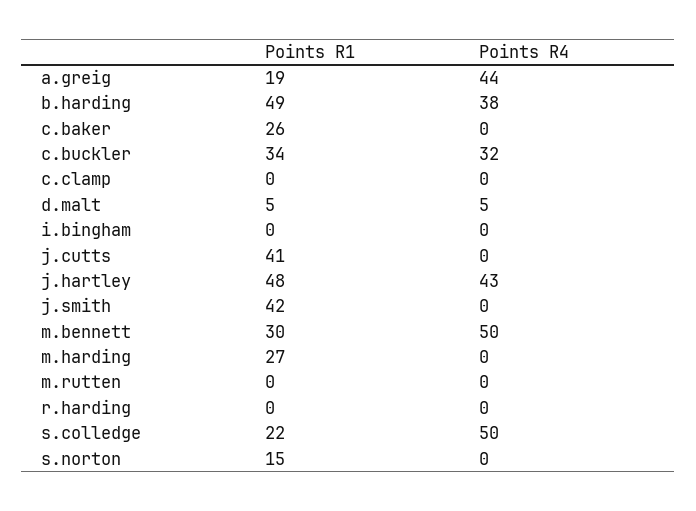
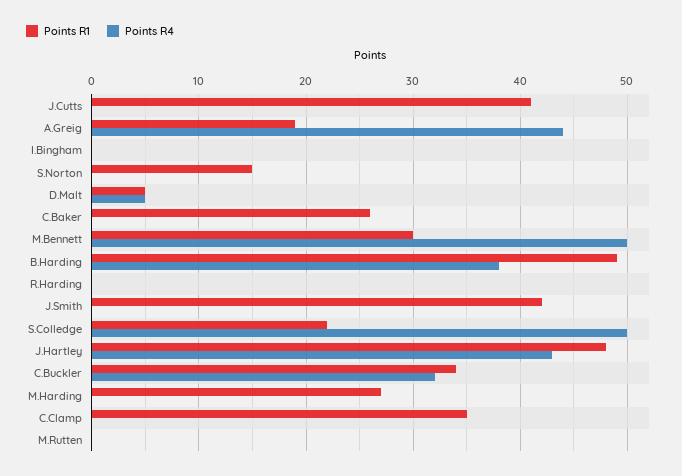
  {
    "Points R1": {
      "a.greig": 19,
      "b.harding": 49,
      "c.baker": 26,
      "c.buckler": 34,
-     "c.clamp": 0,
+     "c.clamp": 35,
      "d.malt": 5,
      "i.bingham": 0,
      "j.cutts": 41,
      "j.hartley": 48,
      "j.smith": 42,
      "m.bennett": 30,
      "m.harding": 27,
      "m.rutten": 0,
      "r.harding": 0,
      "s.colledge": 22,
      "s.norton": 15
    },
    "Points R4": {
      "a.greig": 44,
      "b.harding": 38,
      "c.baker": 0,
      "c.buckler": 32,
      "c.clamp": 0,
      "d.malt": 5,
      "i.bingham": 0,
      "j.cutts": 0,
      "j.hartley": 43,
      "j.smith": 0,
      "m.bennett": 50,
      "m.harding": 0,
      "m.rutten": 0,
      "r.harding": 0,
      "s.colledge": 50,
      "s.norton": 0
    }
  }

